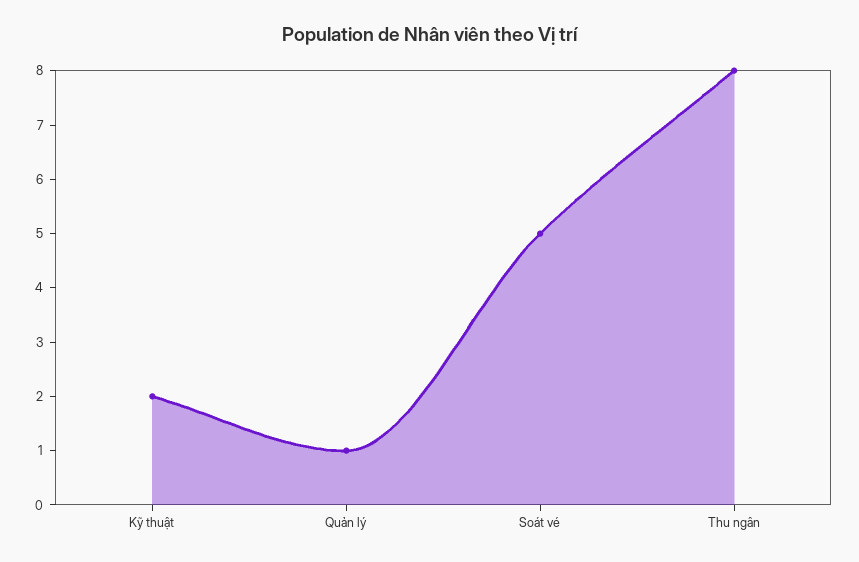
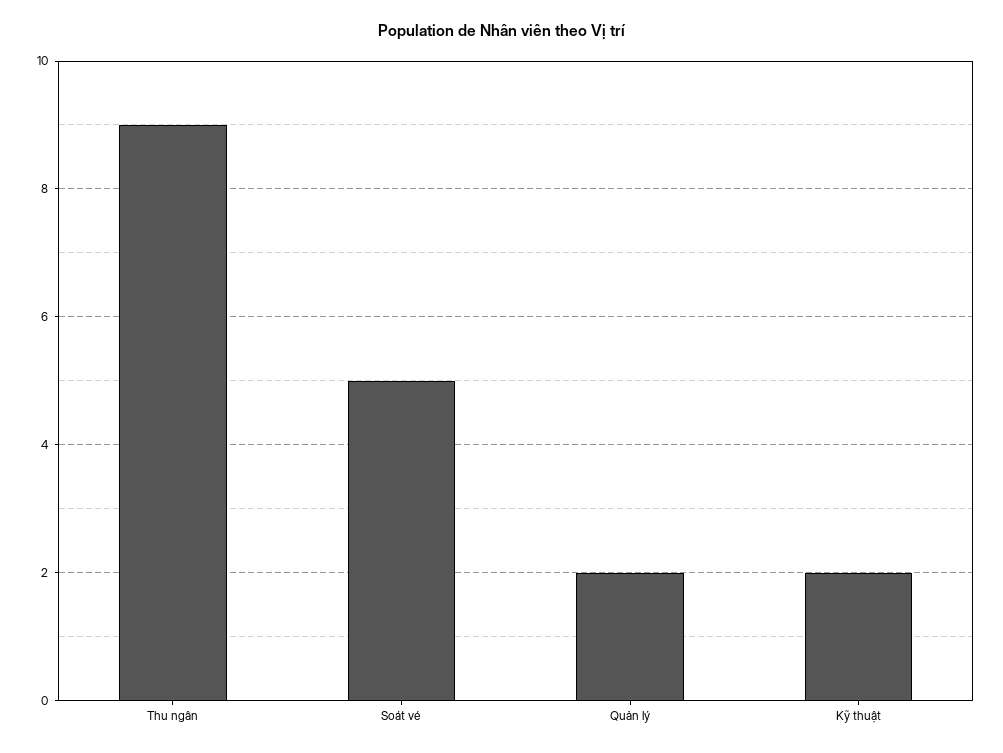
  {
    "Kỹ thuật": 2,
-   "Quản lý": 1,
+   "Quản lý": 2,
    "Soát vé": 5,
-   "Thu ngân": 8
+   "Thu ngân": 9
  }

